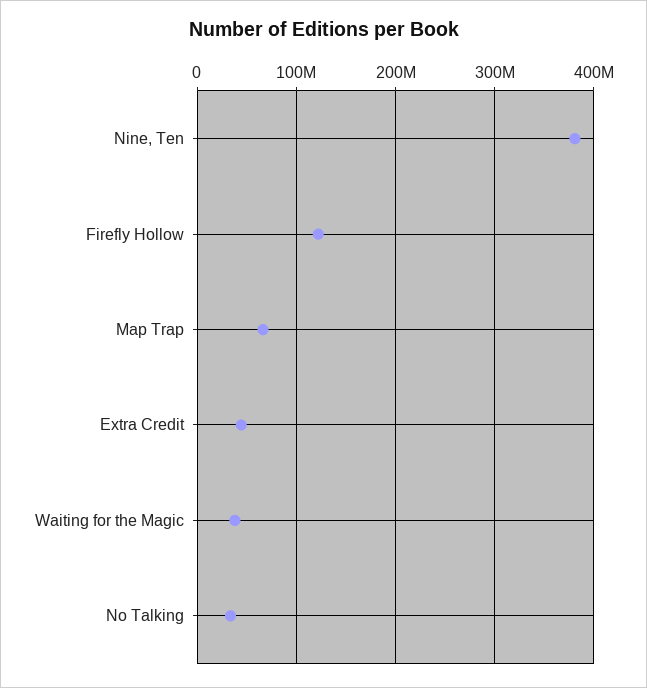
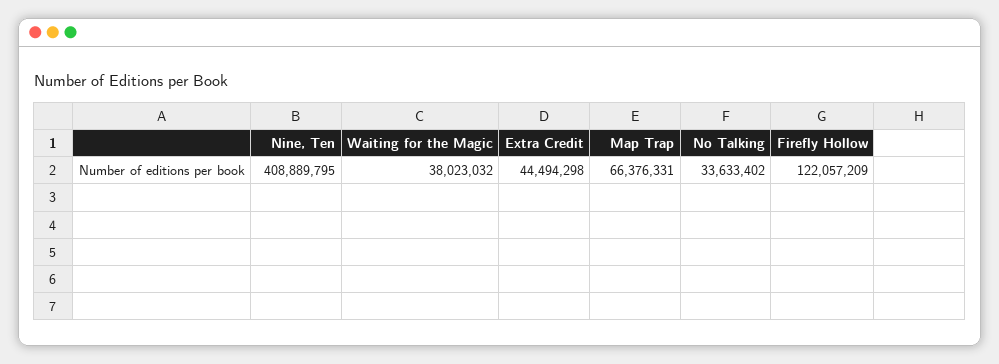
  {
-   "Nine, Ten": 380000000,
+   "Nine, Ten": 408889795,
    "Firefly Hollow": 122057209,
    "Map Trap": 66376331,
    "Extra Credit": 44494298,
    "Waiting for the Magic": 38023032,
    "No Talking": 33633402
  }

